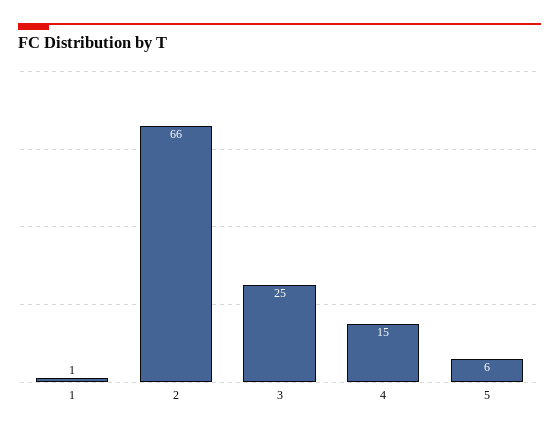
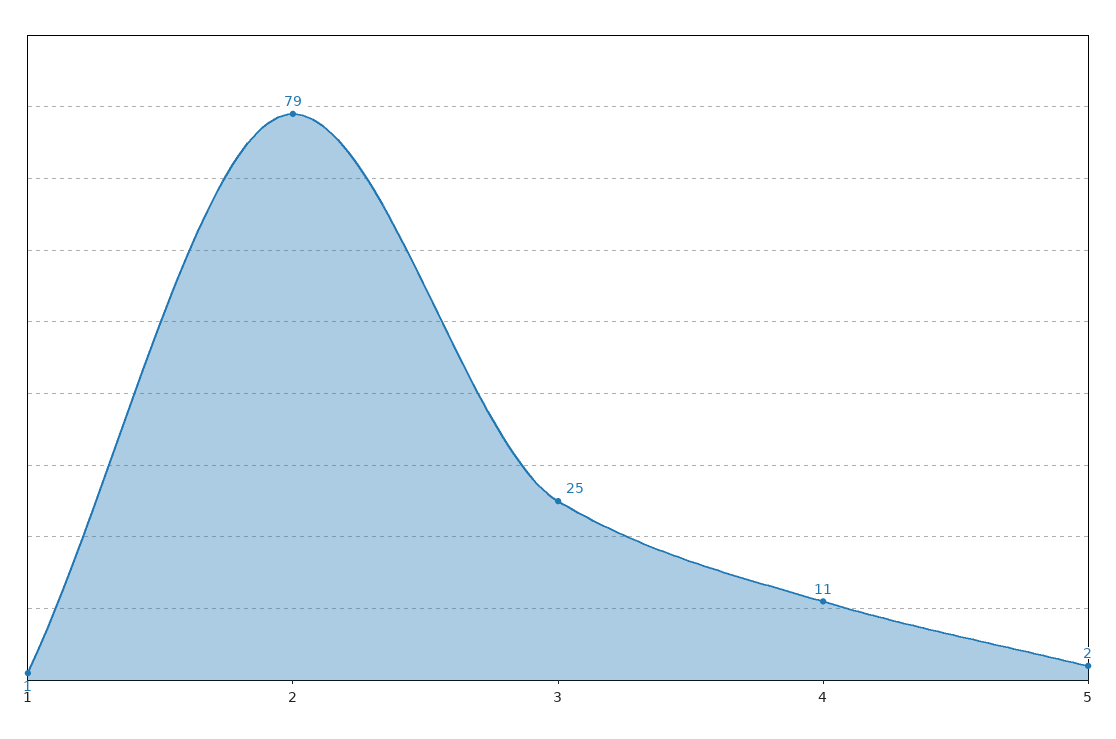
  {
    "1": 1,
-   "2": 66,
+   "2": 79,
    "3": 25,
-   "4": 15,
+   "4": 11,
-   "5": 6
+   "5": 2
  }

